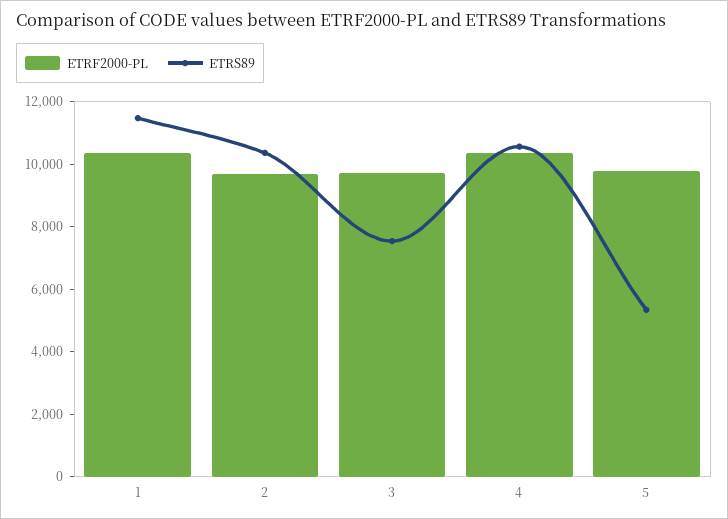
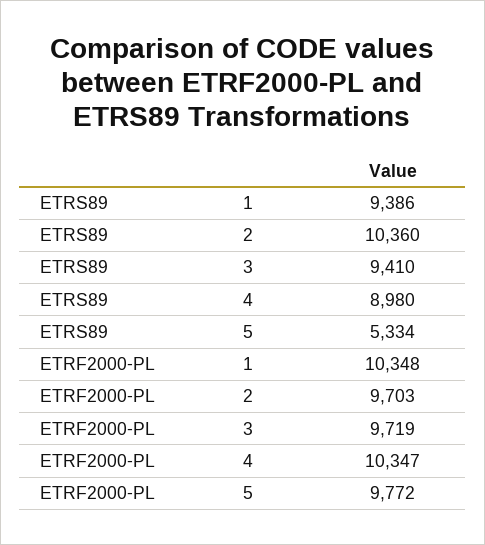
  {
    "ETRF2000-PL": {
      "1": 10348,
      "2": 9703,
      "3": 9719,
      "4": 10347,
      "5": 9772
    },
    "ETRS89": {
-     "1": 11500,
+     "1": 9386,
      "2": 10360,
-     "3": 7500,
+     "3": 9410,
-     "4": 10500,
+     "4": 8980,
      "5": 5334
    }
  }

